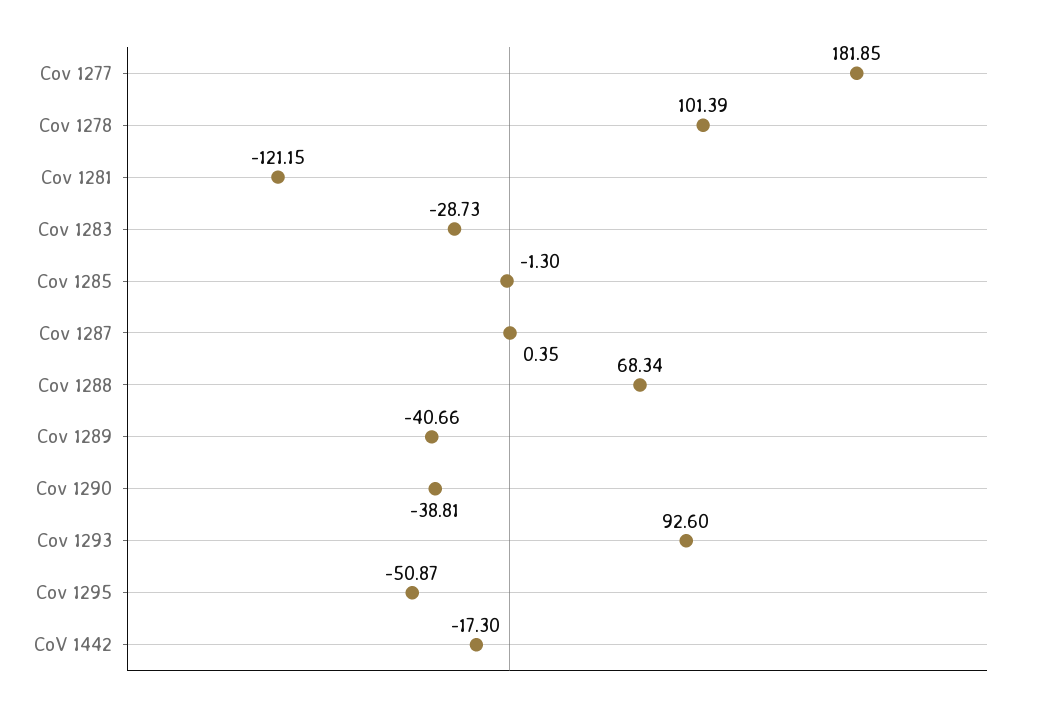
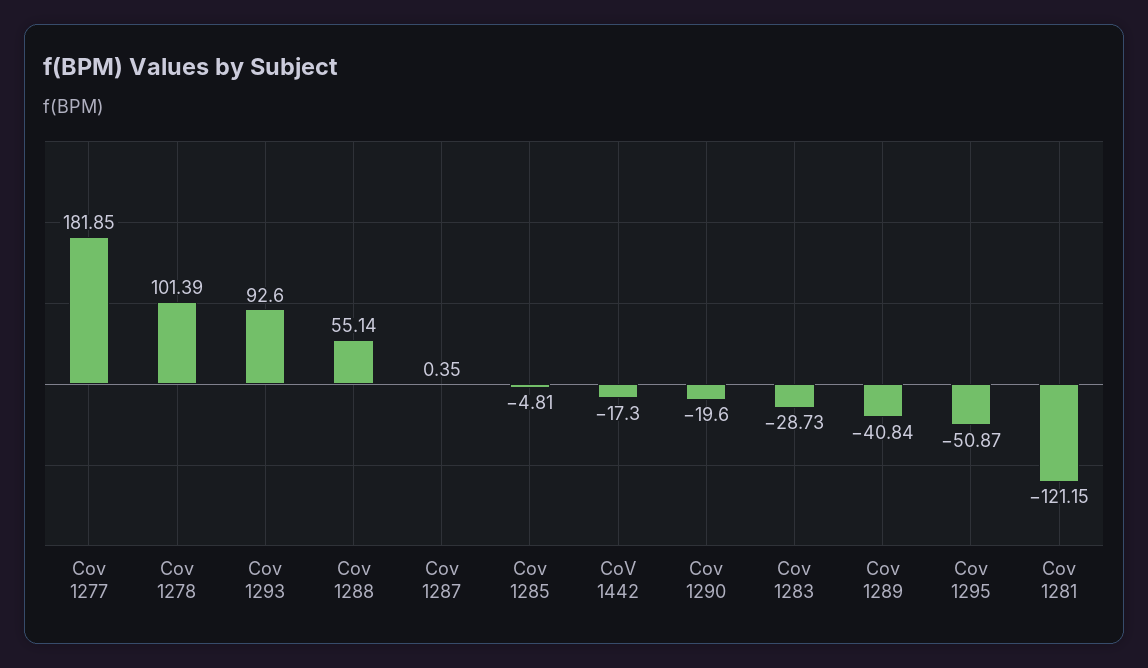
  {
    "Cov 1277": 181.85,
    "Cov 1278": 101.39,
    "Cov 1281": -121.15,
    "Cov 1283": -28.73,
-   "Cov 1285": -1.3,
+   "Cov 1285": -4.81,
    "Cov 1287": 0.35,
-   "Cov 1288": 68.34,
+   "Cov 1288": 55.14,
-   "Cov 1289": -40.66,
+   "Cov 1289": -40.84,
-   "Cov 1290": -38.81,
+   "Cov 1290": -19.6,
    "Cov 1293": 92.6,
    "Cov 1295": -50.87,
    "CoV 1442": -17.3
  }

